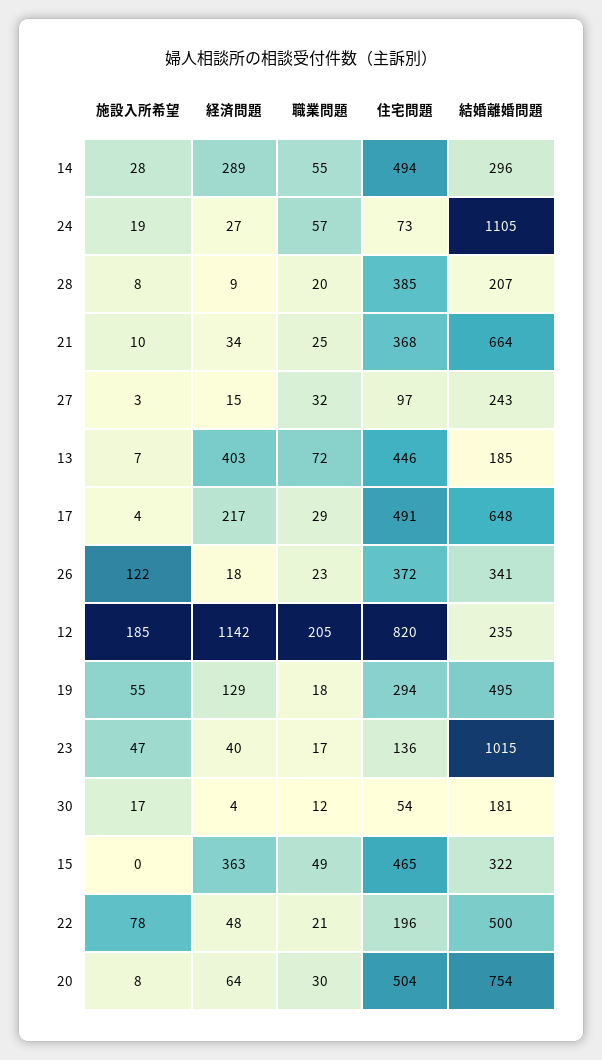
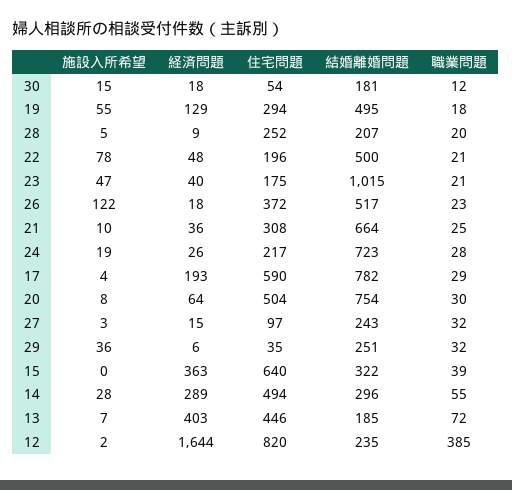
  {
    "施設入所希望": {
      "14": 28,
      "24": 19,
-     "28": 8,
+     "28": 5,
      "21": 10,
      "27": 3,
      "13": 7,
      "17": 4,
      "26": 122,
-     "12": 185,
+     "12": 2,
      "19": 55,
      "23": 47,
-     "30": 17,
+     "30": 15,
      "15": 0,
      "22": 78,
-     "20": 8
+     "20": 8,
+     "29": 36
    },
    "経済問題": {
      "14": 289,
-     "24": 27,
+     "24": 26,
      "28": 9,
-     "21": 34,
+     "21": 36,
      "27": 15,
      "13": 403,
-     "17": 217,
+     "17": 193,
      "26": 18,
-     "12": 1142,
+     "12": 1644,
      "19": 129,
      "23": 40,
-     "30": 4,
+     "30": 18,
      "15": 363,
      "22": 48,
-     "20": 64
+     "20": 64,
+     "29": 6
    },
    "職業問題": {
      "14": 55,
-     "24": 57,
+     "24": 28,
      "28": 20,
      "21": 25,
      "27": 32,
      "13": 72,
      "17": 29,
      "26": 23,
-     "12": 205,
+     "12": 385,
      "19": 18,
-     "23": 17,
+     "23": 21,
      "30": 12,
-     "15": 49,
+     "15": 39,
      "22": 21,
-     "20": 30
+     "20": 30,
+     "29": 32
    },
    "住宅問題": {
      "14": 494,
-     "24": 73,
+     "24": 217,
-     "28": 385,
+     "28": 252,
-     "21": 368,
+     "21": 308,
      "27": 97,
      "13": 446,
-     "17": 491,
+     "17": 590,
      "26": 372,
      "12": 820,
      "19": 294,
-     "23": 136,
+     "23": 175,
      "30": 54,
-     "15": 465,
+     "15": 640,
      "22": 196,
-     "20": 504
+     "20": 504,
+     "29": 35
    },
    "結婚離婚問題": {
      "14": 296,
-     "24": 1105,
+     "24": 723,
      "28": 207,
      "21": 664,
      "27": 243,
      "13": 185,
-     "17": 648,
+     "17": 782,
-     "26": 341,
+     "26": 517,
      "12": 235,
      "19": 495,
      "23": 1015,
      "30": 181,
      "15": 322,
      "22": 500,
-     "20": 754
+     "20": 754,
+     "29": 251
    }
  }

